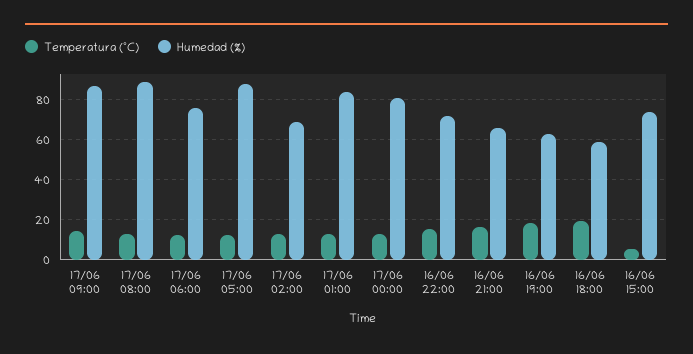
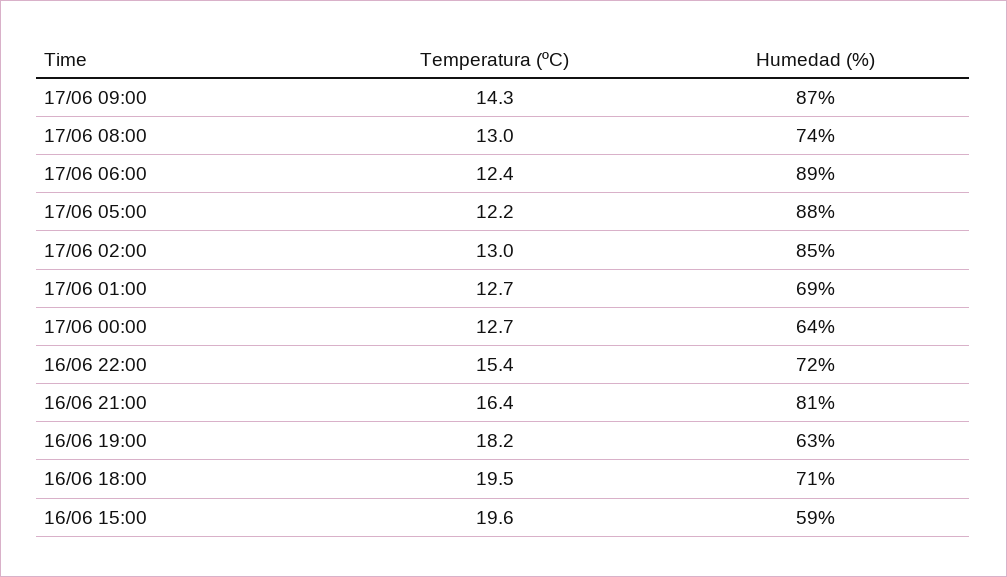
  {
    "Temperatura (ºC)": {
      "17/06 09:00": 14.3,
      "17/06 08:00": 13,
      "17/06 06:00": 12.4,
      "17/06 05:00": 12.2,
      "17/06 02:00": 13,
      "17/06 01:00": 12.7,
      "17/06 00:00": 12.7,
      "16/06 22:00": 15.4,
      "16/06 21:00": 16.4,
      "16/06 19:00": 18.2,
      "16/06 18:00": 19.5,
-     "16/06 15:00": 5
+     "16/06 15:00": 19.6
    },
    "Humedad (%)": {
      "17/06 09:00": 87,
-     "17/06 08:00": 90,
+     "17/06 08:00": 74,
-     "17/06 06:00": 75,
+     "17/06 06:00": 89,
      "17/06 05:00": 88,
-     "17/06 02:00": 70,
+     "17/06 02:00": 85,
-     "17/06 01:00": 85,
+     "17/06 01:00": 69,
-     "17/06 00:00": 80,
+     "17/06 00:00": 64,
      "16/06 22:00": 72,
-     "16/06 21:00": 65,
+     "16/06 21:00": 81,
      "16/06 19:00": 63,
-     "16/06 18:00": 60,
+     "16/06 18:00": 71,
-     "16/06 15:00": 75
+     "16/06 15:00": 59
    }
  }

